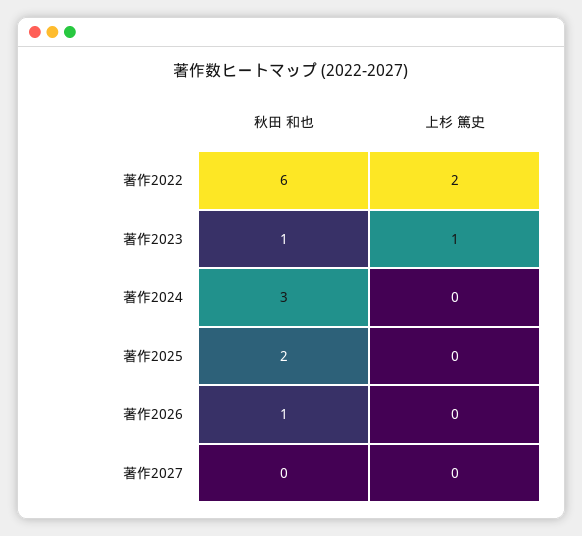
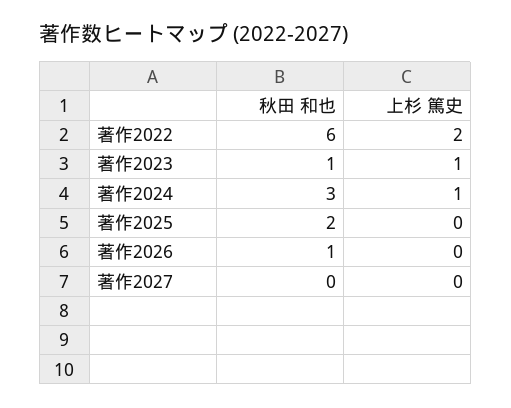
  {
    "秋田 和也": {
      "著作2022": 6,
      "著作2023": 1,
      "著作2024": 3,
      "著作2025": 2,
      "著作2026": 1,
      "著作2027": 0
    },
    "上杉 篤史": {
      "著作2022": 2,
      "著作2023": 1,
-     "著作2024": 0,
+     "著作2024": 1,
      "著作2025": 0,
      "著作2026": 0,
      "著作2027": 0
    }
  }

